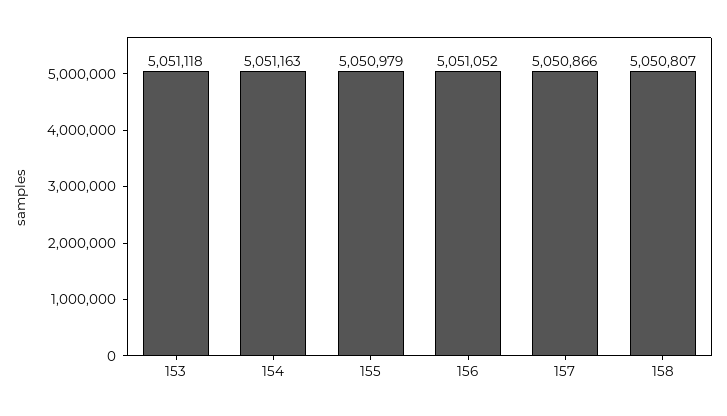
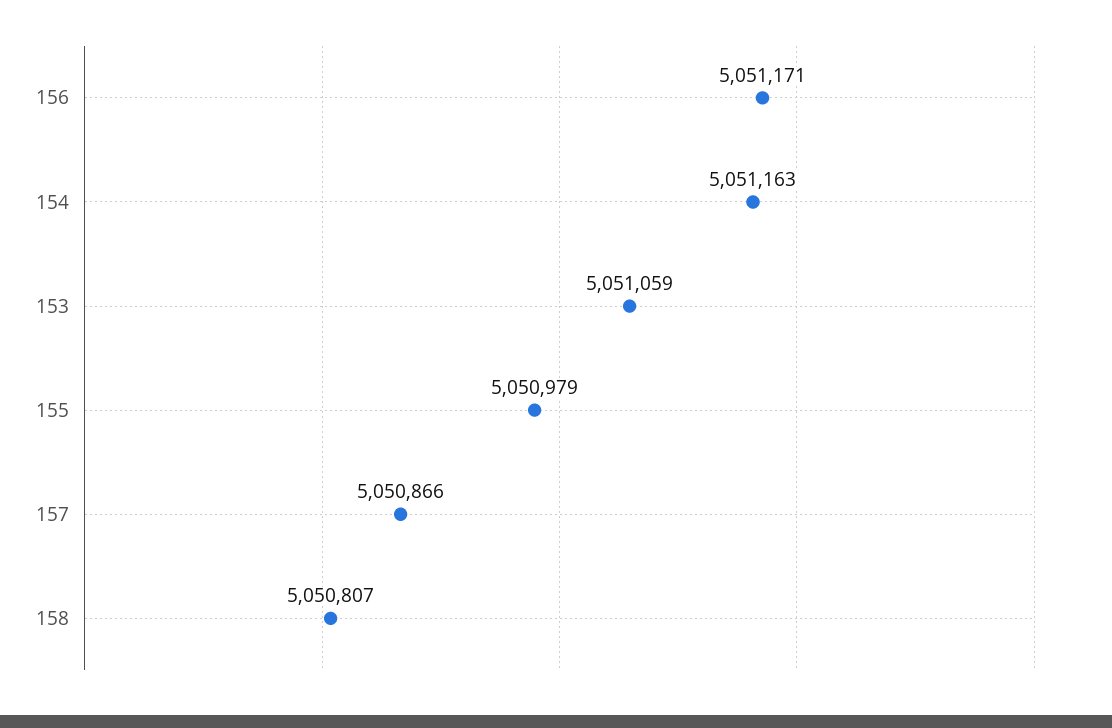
  {
-   "153": 5051118,
+   "153": 5051059,
    "154": 5051163,
    "155": 5050979,
-   "156": 5051052,
+   "156": 5051171,
    "157": 5050866,
    "158": 5050807
  }

